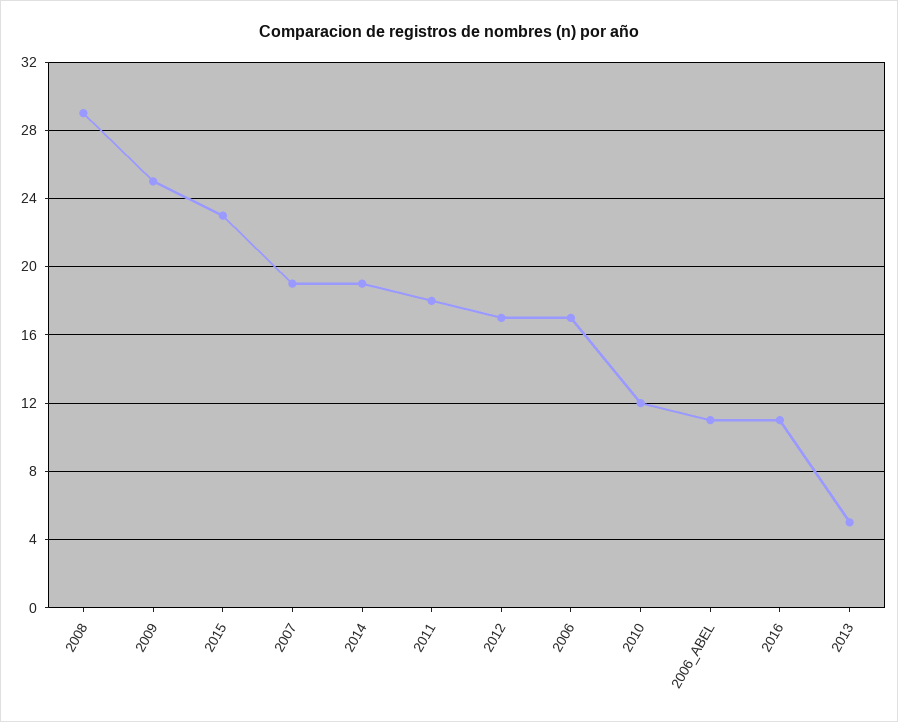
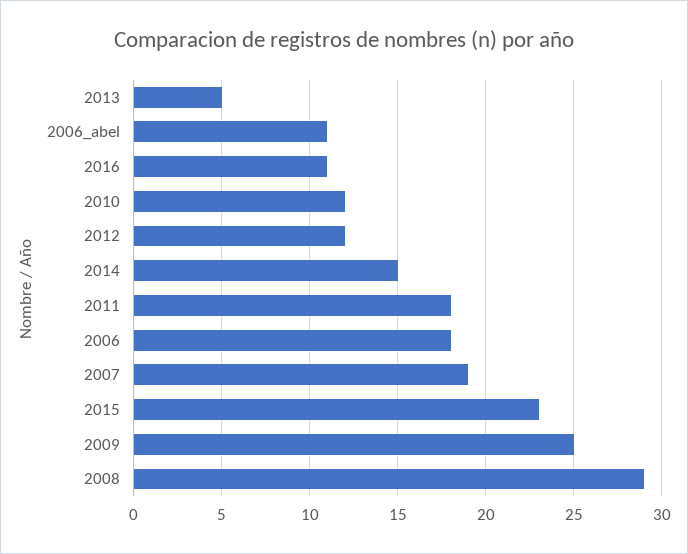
  {
    "2008": 29,
    "2009": 25,
    "2015": 23,
    "2007": 19,
-   "2014": 19,
+   "2014": 15,
    "2011": 18,
-   "2012": 17,
+   "2012": 12,
-   "2006": 17,
+   "2006": 18,
    "2010": 12,
    "2006_ABEL": 11,
    "2016": 11,
    "2013": 5
  }

